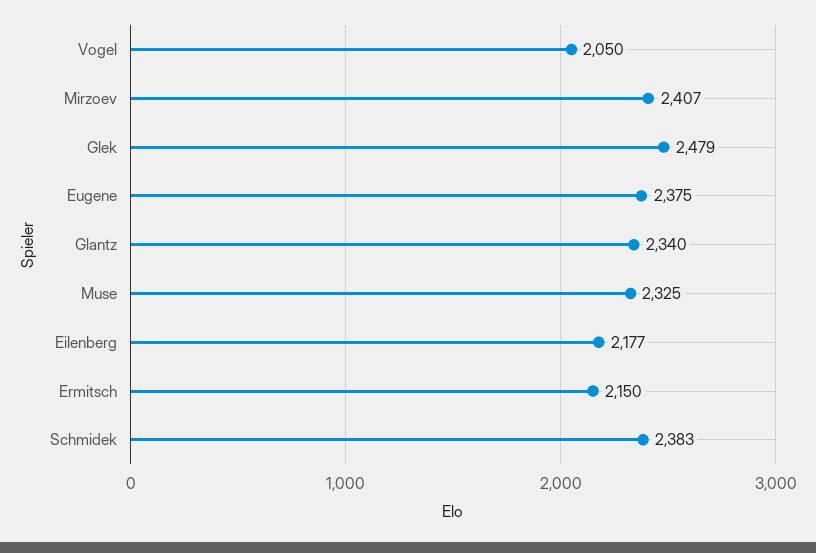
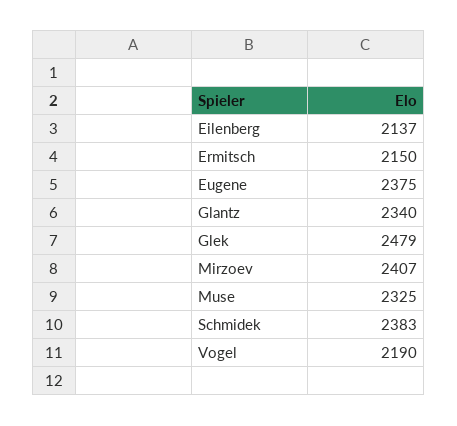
  {
-   "Vogel": 2050,
+   "Vogel": 2190,
    "Mirzoev": 2407,
    "Glek": 2479,
    "Eugene": 2375,
    "Glantz": 2340,
    "Muse": 2325,
-   "Eilenberg": 2177,
+   "Eilenberg": 2137,
    "Ermitsch": 2150,
    "Schmidek": 2383
  }

